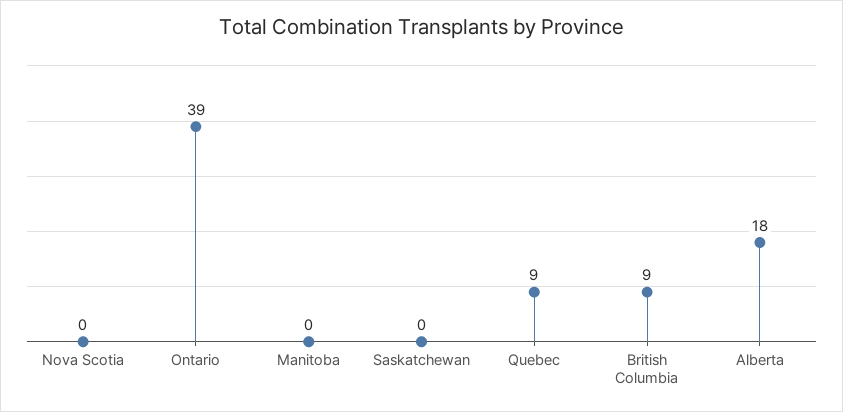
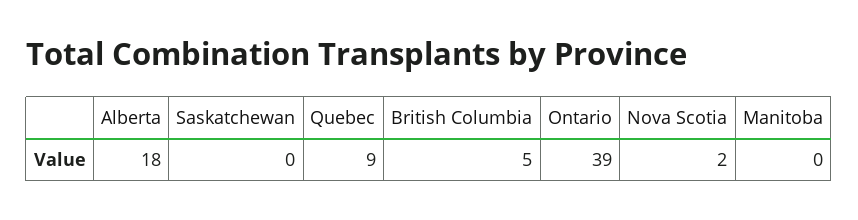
  {
-   "Nova Scotia": 0,
+   "Nova Scotia": 2,
    "Ontario": 39,
    "Manitoba": 0,
    "Saskatchewan": 0,
    "Quebec": 9,
-   "British Columbia": 9,
+   "British Columbia": 5,
    "Alberta": 18
  }

